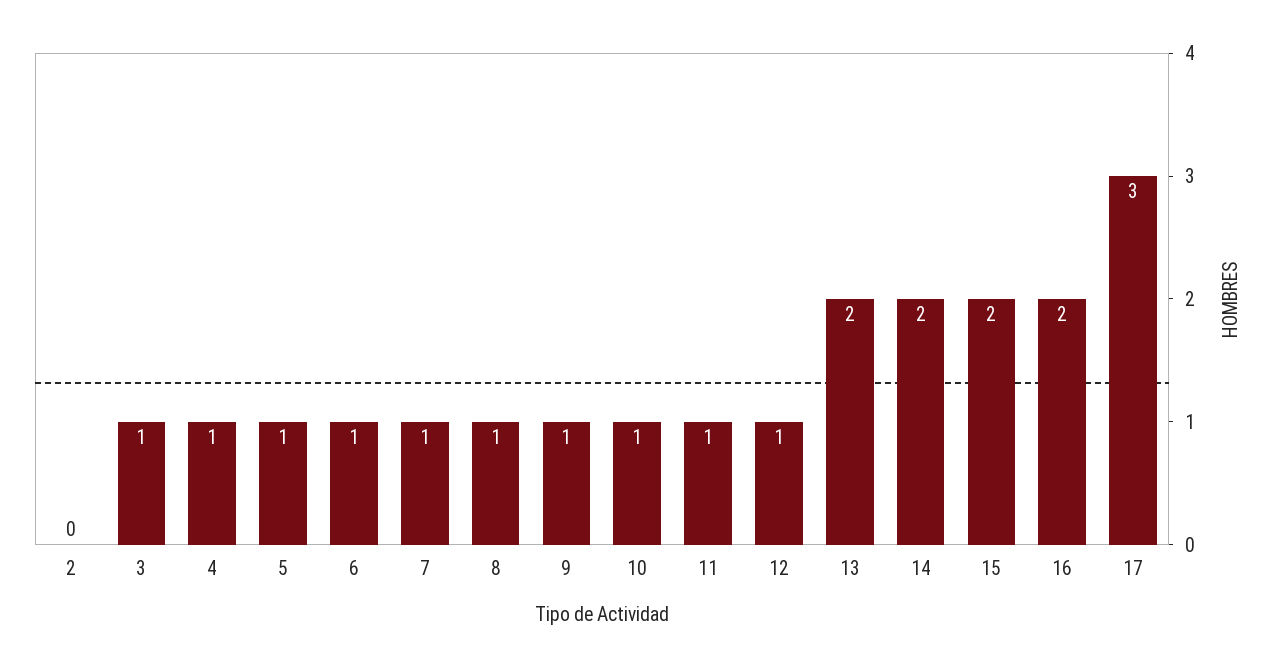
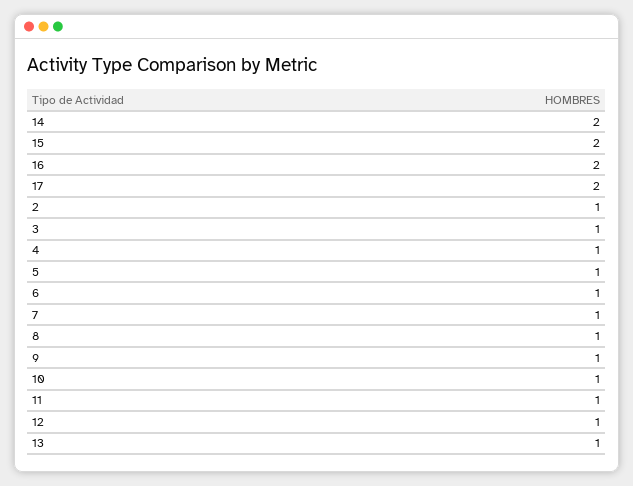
  {
-   "2": 0,
+   "2": 1,
    "3": 1,
    "4": 1,
    "5": 1,
    "6": 1,
    "7": 1,
    "8": 1,
    "9": 1,
    "10": 1,
    "11": 1,
    "12": 1,
-   "13": 2,
+   "13": 1,
    "14": 2,
    "15": 2,
    "16": 2,
-   "17": 3
+   "17": 2
  }

